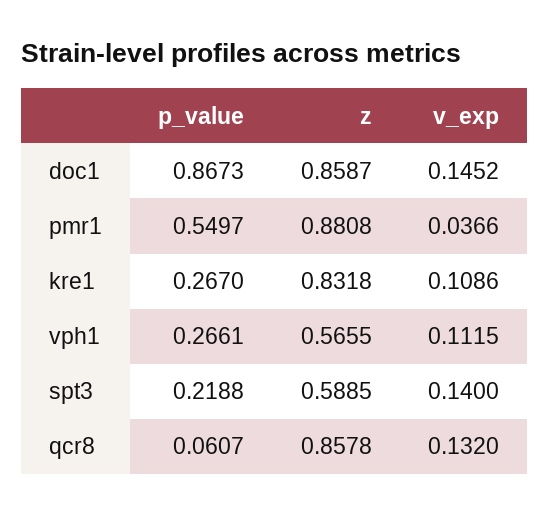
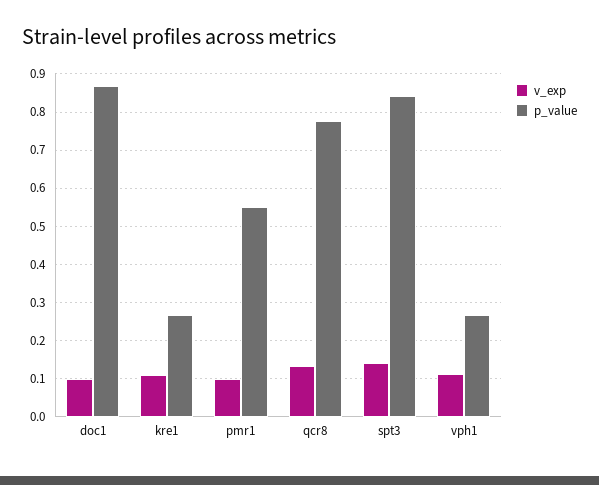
  {
    "p_value": {
      "doc1": 0.8673,
      "pmr1": 0.5497,
      "kre1": 0.267,
      "vph1": 0.2661,
-     "spt3": 0.2188,
+     "spt3": 0.84,
-     "qcr8": 0.0607
+     "qcr8": 0.78
    },
-   "z": {
-     "doc1": 0.8587,
-     "pmr1": 0.8808,
-     "kre1": 0.8318,
-     "vph1": 0.5655,
-     "spt3": 0.5885,
-     "qcr8": 0.8578
-   },
    "v_exp": {
-     "doc1": 0.1452,
+     "doc1": 0.1,
-     "pmr1": 0.0366,
+     "pmr1": 0.1,
      "kre1": 0.1086,
      "vph1": 0.1115,
      "spt3": 0.14,
      "qcr8": 0.132
    }
  }

